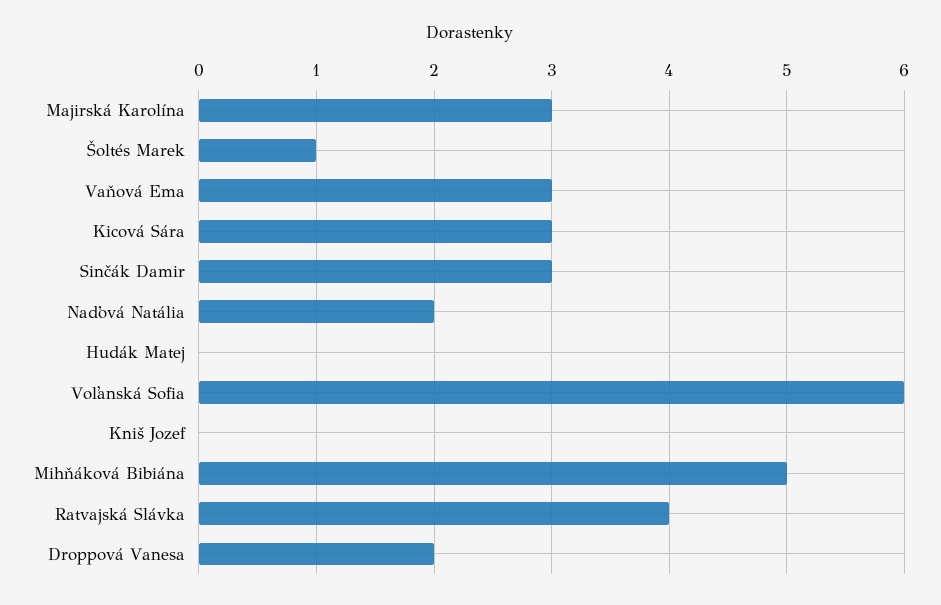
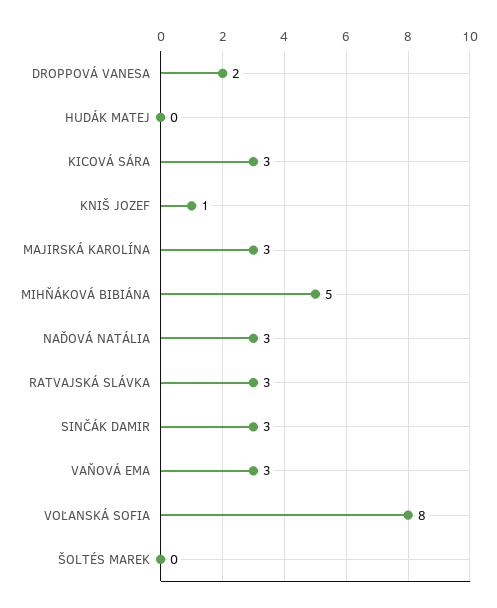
  {
    "Majirská Karolína": 3,
-   "Šoltés Marek": 1,
+   "Šoltés Marek": 0,
    "Vaňová Ema": 3,
    "Kicová Sára": 3,
    "Sinčák Damir": 3,
-   "Naďová Natália": 2,
+   "Naďová Natália": 3,
    "Hudák Matej": 0,
-   "Voľanská Sofia": 6,
+   "Voľanská Sofia": 8,
-   "Kniš Jozef": 0,
+   "Kniš Jozef": 1,
    "Mihňáková Bibiána": 5,
-   "Ratvajská Slávka": 4,
+   "Ratvajská Slávka": 3,
    "Droppová Vanesa": 2
  }

